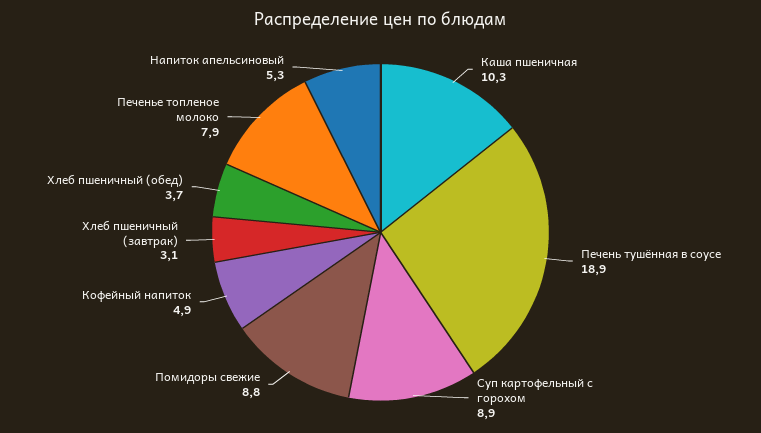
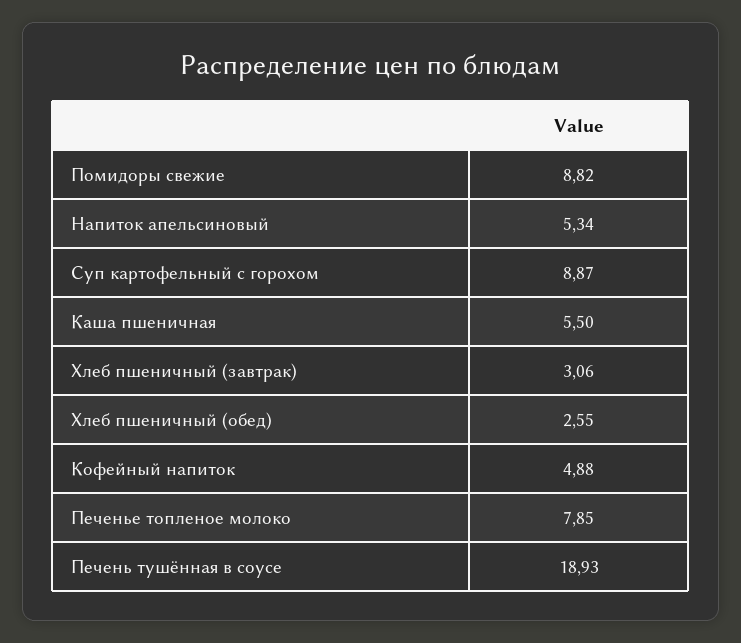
  {
-   "Каша пшеничная": 10.3,
+   "Каша пшеничная": 5.5,
    "Печень тушённая в соусе": 18.93,
    "Суп картофельный с горохом": 8.87,
    "Помидоры свежие": 8.82,
    "Кофейный напиток": 4.88,
    "Хлеб пшеничный (завтрак)": 3.06,
-   "Хлеб пшеничный (обед)": 3.7,
+   "Хлеб пшеничный (обед)": 2.55,
    "Печенье топленое молоко": 7.85,
    "Напиток апельсиновый": 5.34
  }

